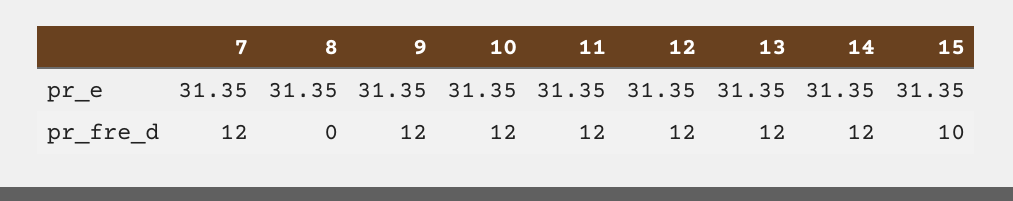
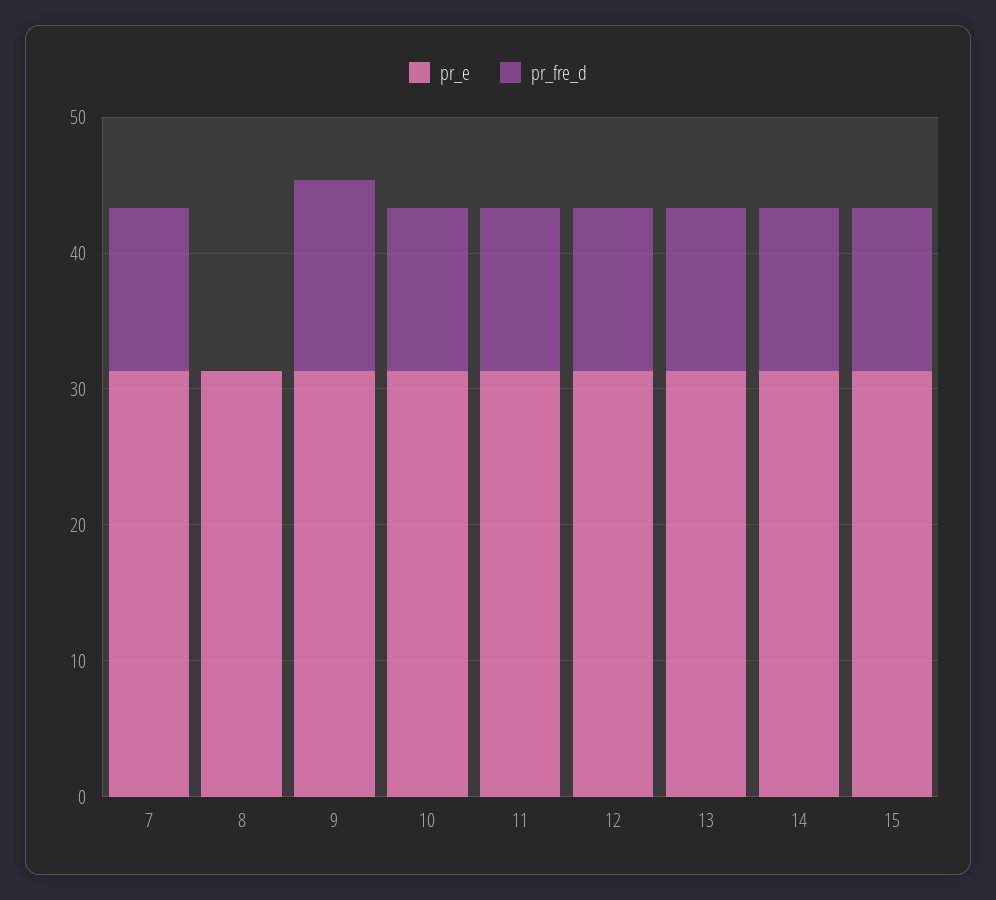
  {
    "pr_e": {
      "7": 31.35,
      "8": 31.35,
      "9": 31.35,
      "10": 31.35,
      "11": 31.35,
      "12": 31.35,
      "13": 31.35,
      "14": 31.35,
      "15": 31.35
    },
    "pr_fre_d": {
      "7": 12,
      "8": 0,
-     "9": 12,
+     "9": 14,
      "10": 12,
      "11": 12,
      "12": 12,
      "13": 12,
      "14": 12,
-     "15": 10
+     "15": 12
    }
  }

